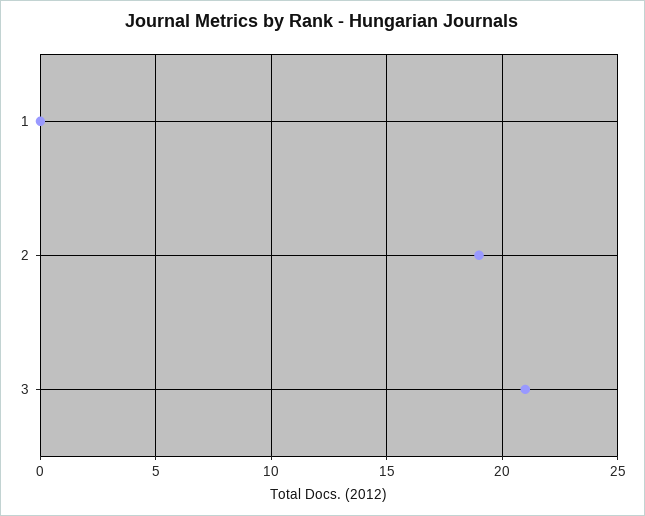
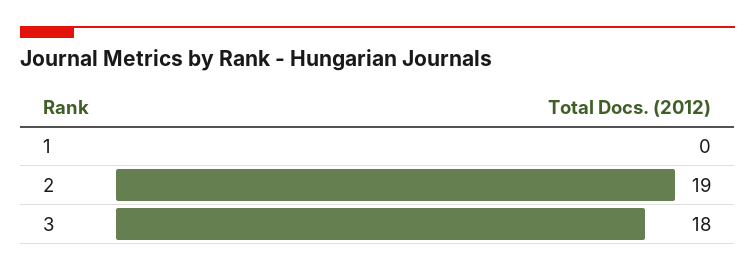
  {
    "1": 0,
    "2": 19,
-   "3": 21
+   "3": 18
  }

